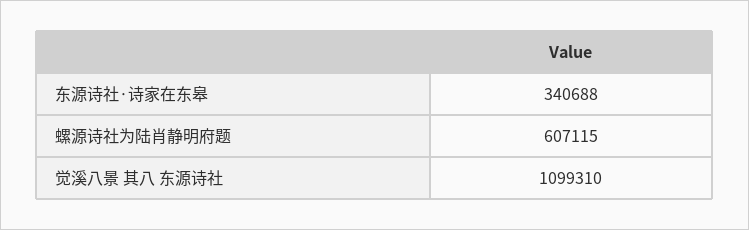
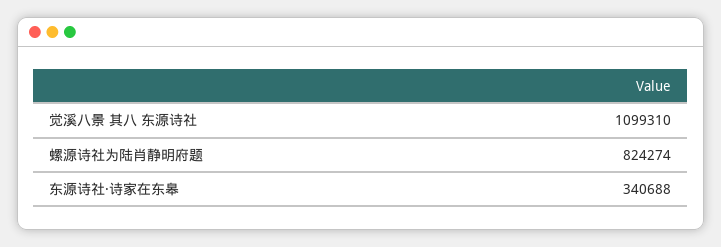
  {
    "东源诗社·诗家在东皋": 340688,
-   "螺源诗社为陆肖静明府题": 607115,
+   "螺源诗社为陆肖静明府题": 824274,
    "觉溪八景 其八 东源诗社": 1099310
  }

